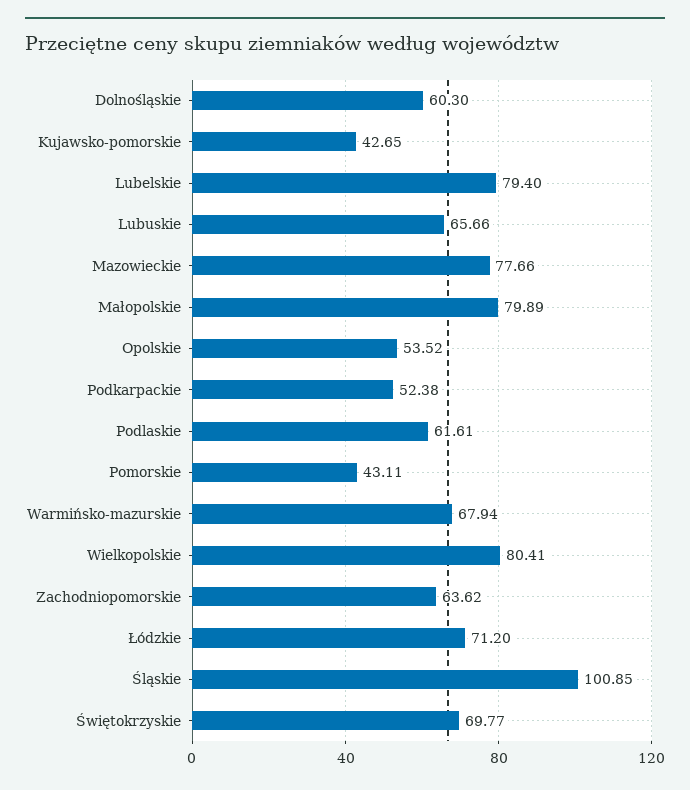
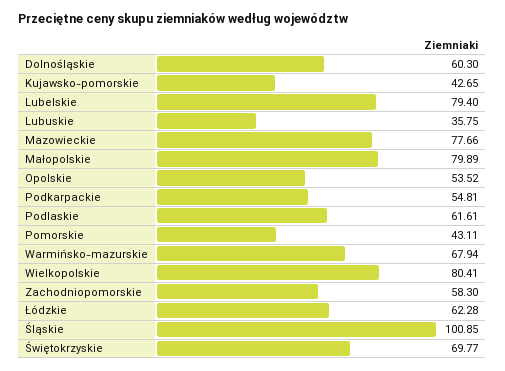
  {
    "Dolnośląskie": 60.3,
    "Kujawsko-pomorskie": 42.65,
    "Lubelskie": 79.4,
-   "Lubuskie": 65.66,
+   "Lubuskie": 35.75,
    "Mazowieckie": 77.66,
    "Małopolskie": 79.89,
    "Opolskie": 53.52,
-   "Podkarpackie": 52.38,
+   "Podkarpackie": 54.81,
    "Podlaskie": 61.61,
    "Pomorskie": 43.11,
    "Warmińsko-mazurskie": 67.94,
    "Wielkopolskie": 80.41,
-   "Zachodniopomorskie": 63.62,
+   "Zachodniopomorskie": 58.3,
-   "Łódzkie": 71.2,
+   "Łódzkie": 62.28,
    "Śląskie": 100.85,
    "Świętokrzyskie": 69.77
  }

